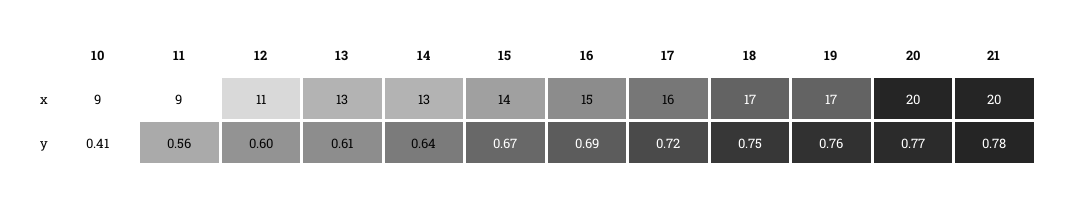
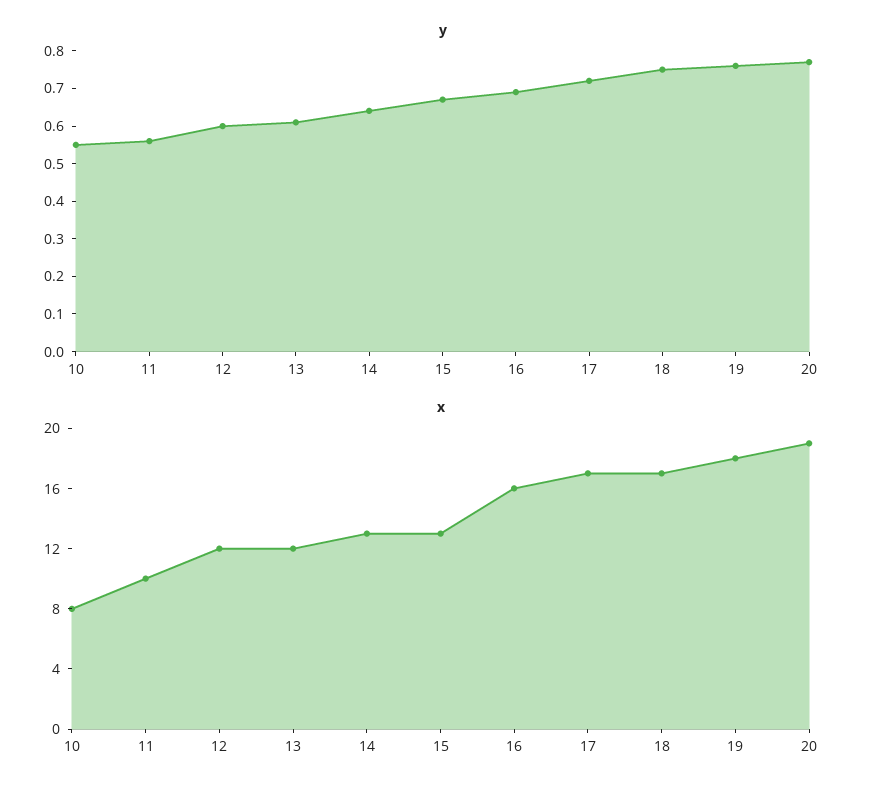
  {
    "x": {
-     "10": 9,
+     "10": 8,
-     "11": 9,
+     "11": 10,
-     "12": 11,
+     "12": 12,
-     "13": 13,
+     "13": 12,
      "14": 13,
-     "15": 14,
+     "15": 13,
-     "16": 15,
+     "16": 16,
-     "17": 16,
+     "17": 17,
      "18": 17,
-     "19": 17,
+     "19": 18,
-     "20": 20,
+     "20": 19
-     "21": 20
    },
    "y": {
-     "10": 0.41,
+     "10": 0.55,
      "11": 0.56,
      "12": 0.6,
      "13": 0.61,
      "14": 0.64,
      "15": 0.67,
      "16": 0.69,
      "17": 0.72,
      "18": 0.75,
      "19": 0.76,
-     "20": 0.77,
+     "20": 0.77
-     "21": 0.78
    }
  }

